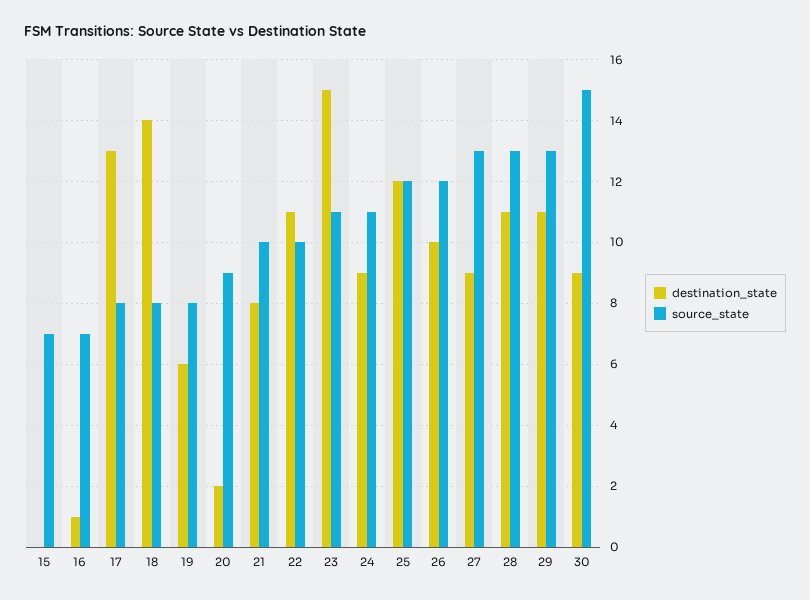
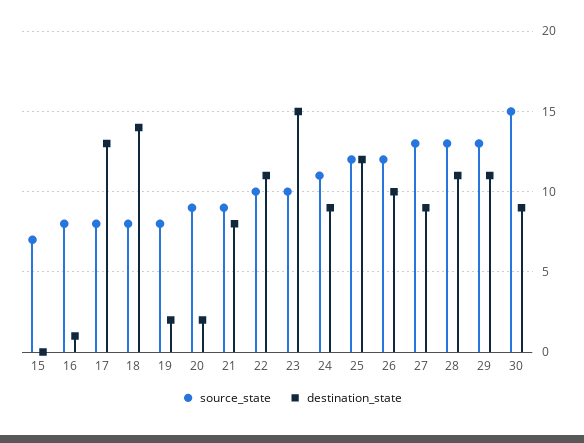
  {
    "destination_state": {
      "15": 0,
      "16": 1,
      "17": 13,
      "18": 14,
-     "19": 6,
+     "19": 2,
      "20": 2,
      "21": 8,
      "22": 11,
      "23": 15,
      "24": 9,
      "25": 12,
      "26": 10,
      "27": 9,
      "28": 11,
      "29": 11,
      "30": 9
    },
    "source_state": {
      "15": 7,
-     "16": 7,
+     "16": 8,
      "17": 8,
      "18": 8,
      "19": 8,
      "20": 9,
-     "21": 10,
+     "21": 9,
      "22": 10,
-     "23": 11,
+     "23": 10,
      "24": 11,
      "25": 12,
      "26": 12,
      "27": 13,
      "28": 13,
      "29": 13,
      "30": 15
    }
  }

